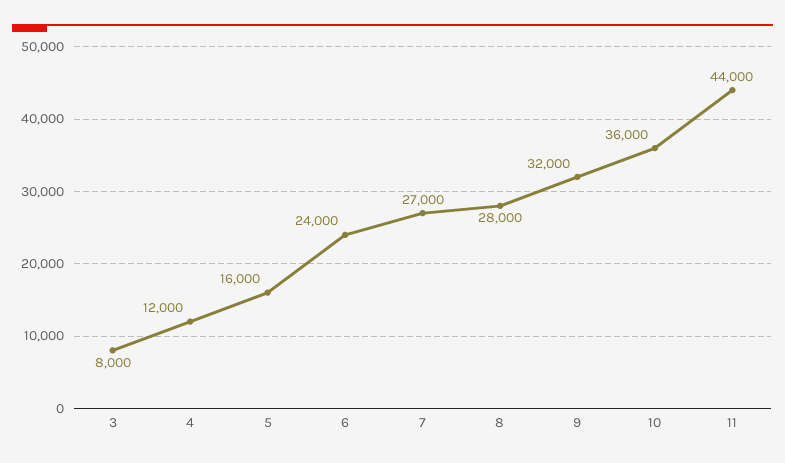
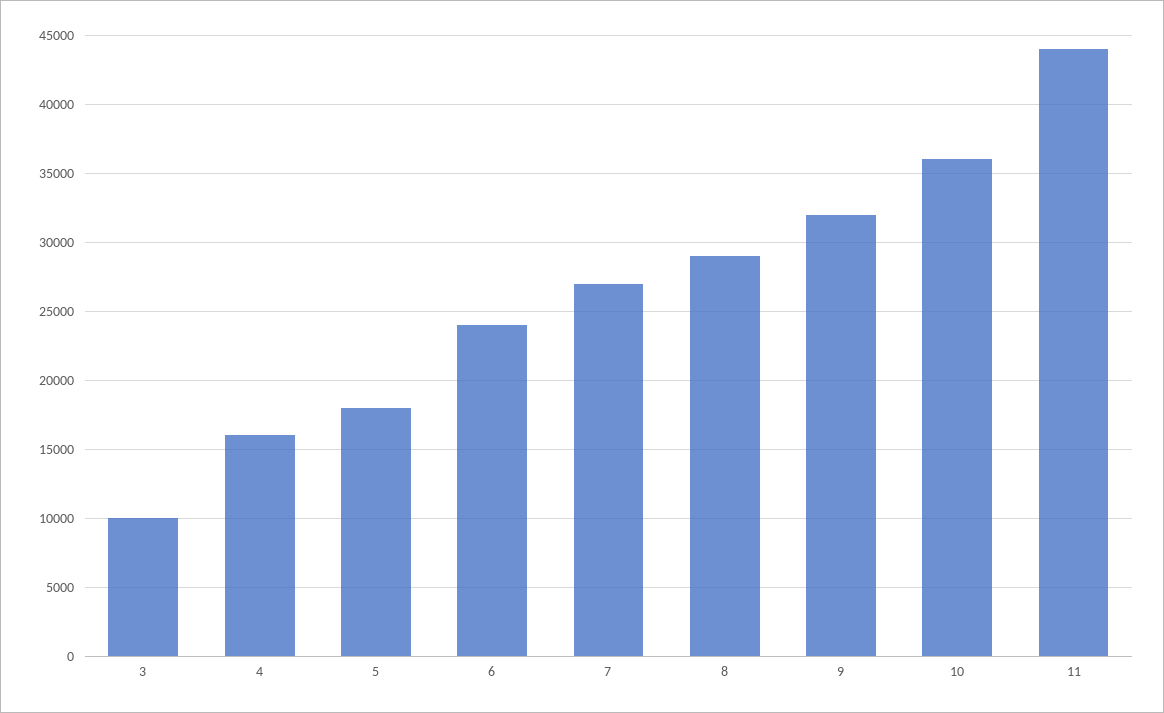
  {
-   "3": 8000,
+   "3": 10000,
-   "4": 12000,
+   "4": 16000,
-   "5": 16000,
+   "5": 18000,
    "6": 24000,
    "7": 27000,
-   "8": 28000,
+   "8": 29000,
    "9": 32000,
    "10": 36000,
    "11": 44000
  }

